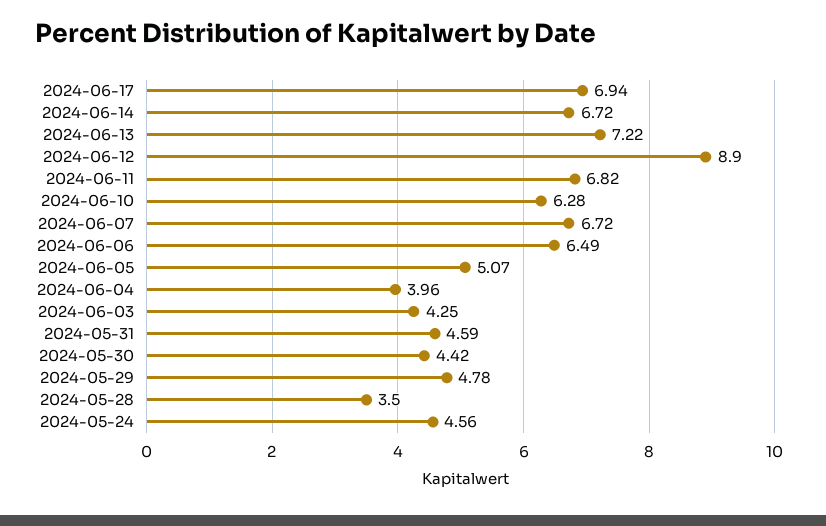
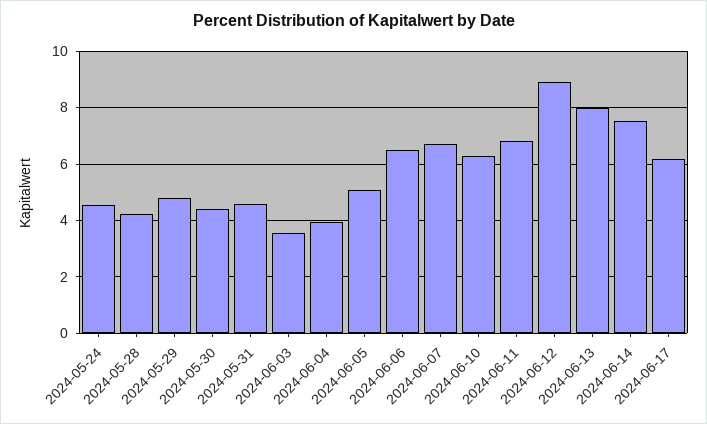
  {
-   "2024-06-17": 6.94,
+   "2024-06-17": 6.25,
-   "2024-06-14": 6.72,
+   "2024-06-14": 7.5,
-   "2024-06-13": 7.22,
+   "2024-06-13": 8,
    "2024-06-12": 8.9,
    "2024-06-11": 6.82,
    "2024-06-10": 6.28,
    "2024-06-07": 6.72,
    "2024-06-06": 6.49,
    "2024-06-05": 5.07,
    "2024-06-04": 3.96,
-   "2024-06-03": 4.25,
+   "2024-06-03": 3.5,
    "2024-05-31": 4.59,
    "2024-05-30": 4.42,
    "2024-05-29": 4.78,
-   "2024-05-28": 3.5,
+   "2024-05-28": 4.25,
    "2024-05-24": 4.56
  }

